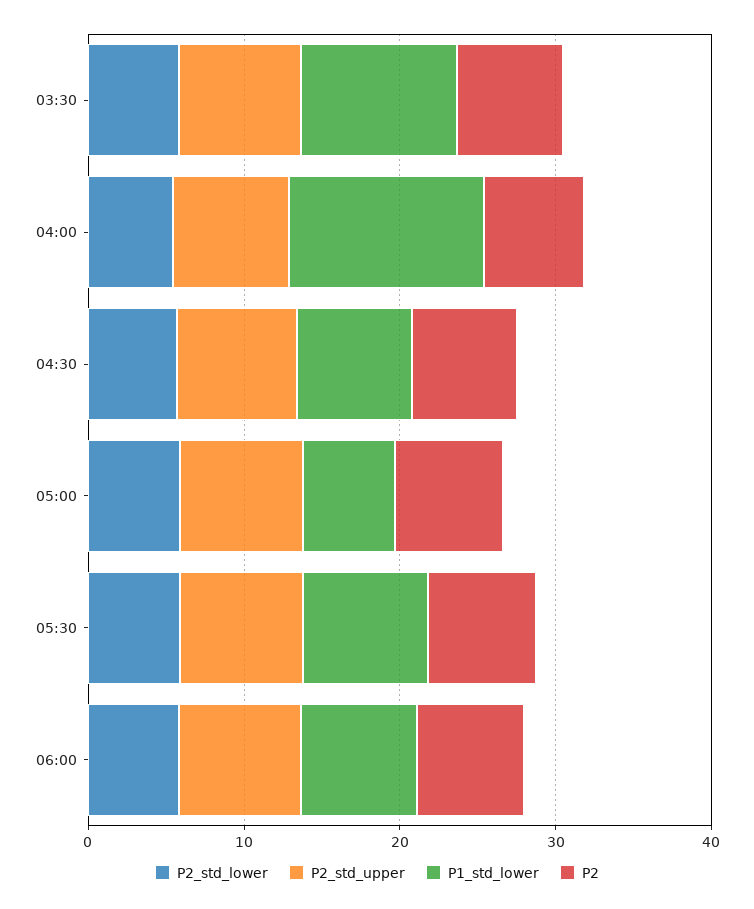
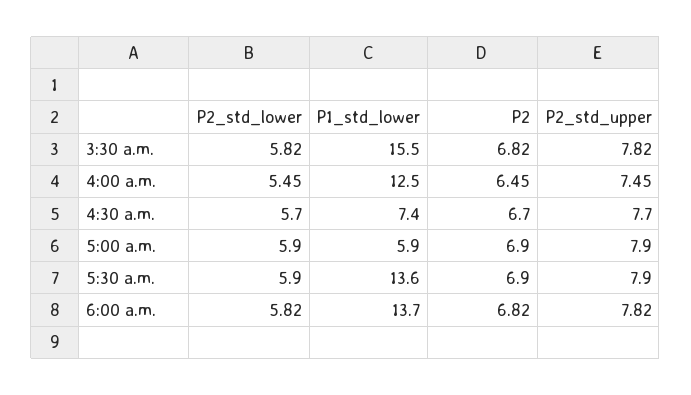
  {
    "P2_std_lower": {
      "03:30": 5.82,
      "04:00": 5.45,
      "04:30": 5.7,
      "05:00": 5.9,
      "05:30": 5.9,
      "06:00": 5.82
    },
    "P2_std_upper": {
      "03:30": 7.82,
      "04:00": 7.45,
      "04:30": 7.7,
      "05:00": 7.9,
      "05:30": 7.9,
      "06:00": 7.82
    },
    "P1_std_lower": {
-     "03:30": 10,
+     "03:30": 15.5,
      "04:00": 12.5,
      "04:30": 7.4,
      "05:00": 5.9,
-     "05:30": 8,
+     "05:30": 13.6,
-     "06:00": 8
+     "06:00": 13.7
    },
    "P2": {
      "03:30": 6.82,
      "04:00": 6.45,
      "04:30": 6.7,
      "05:00": 6.9,
      "05:30": 6.9,
      "06:00": 6.82
    }
  }

